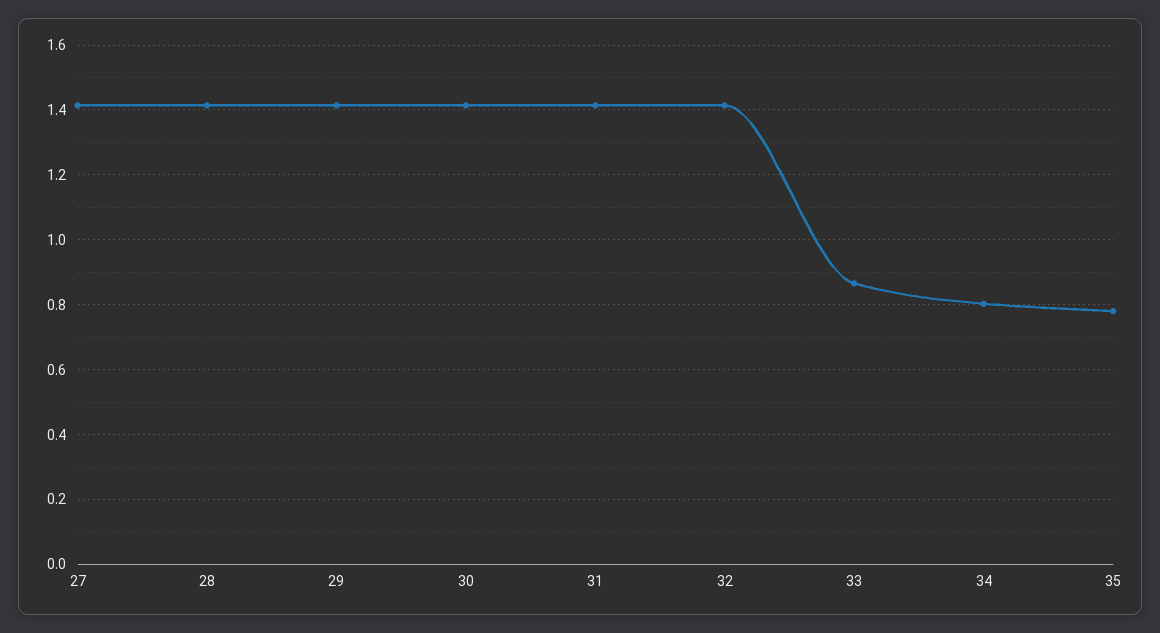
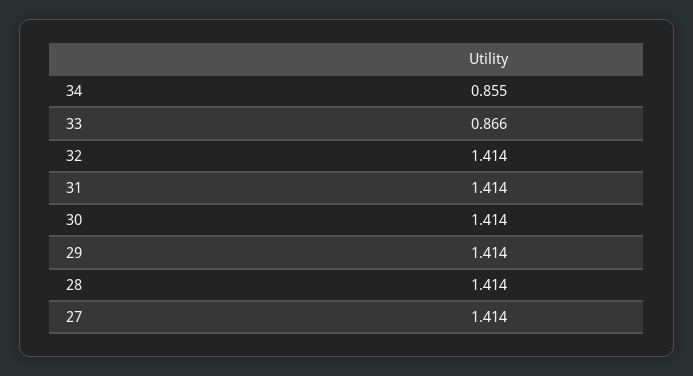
  {
    "27": 1.414,
    "28": 1.414,
    "29": 1.414,
    "30": 1.414,
    "31": 1.414,
    "32": 1.414,
    "33": 0.866,
-   "34": 0.8,
+   "34": 0.855
-   "35": 0.78
  }

